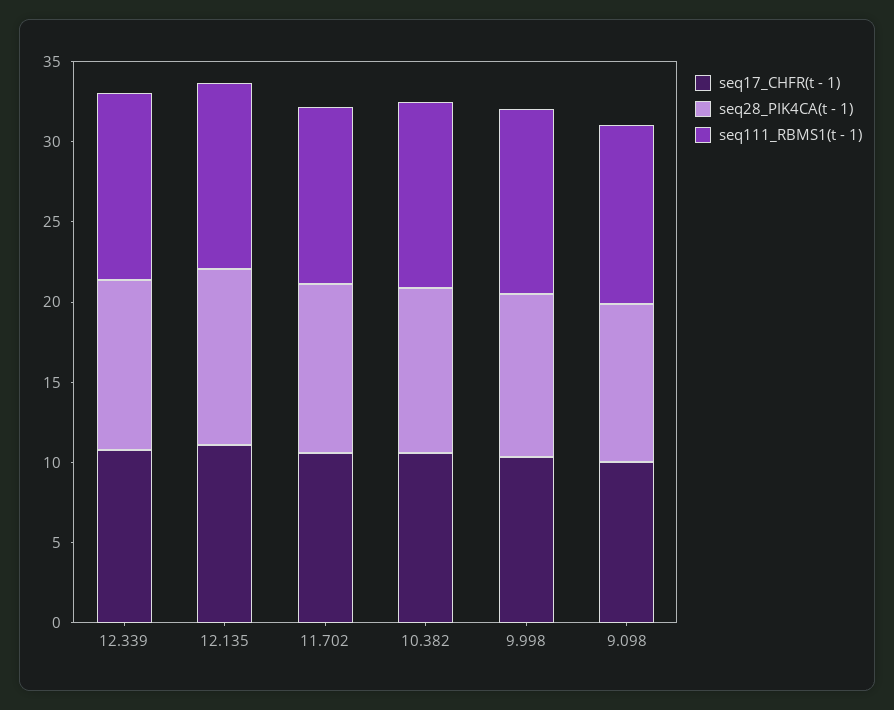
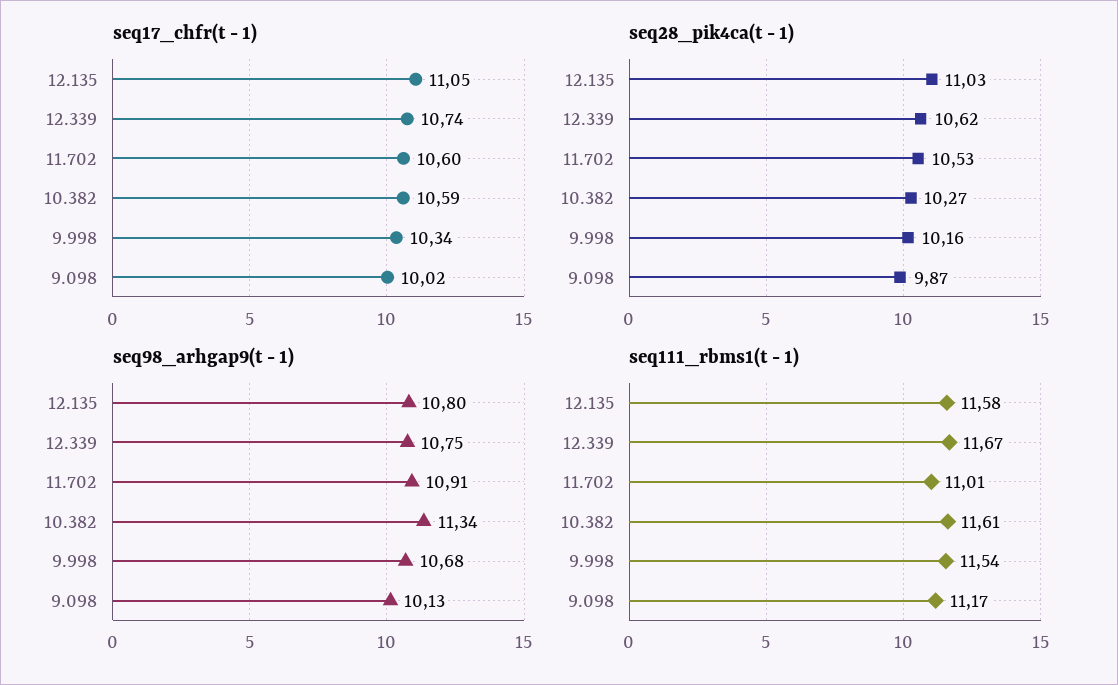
  {
    "seq17_CHFR(t - 1)": {
      "12.339": 10.74,
      "12.135": 11.05,
      "11.702": 10.6,
      "10.382": 10.59,
      "9.998": 10.34,
      "9.098": 10.02
    },
    "seq28_PIK4CA(t - 1)": {
      "12.339": 10.62,
      "12.135": 11.03,
      "11.702": 10.53,
      "10.382": 10.27,
      "9.998": 10.16,
      "9.098": 9.87
    },
    "seq111_RBMS1(t - 1)": {
      "12.339": 11.67,
      "12.135": 11.58,
      "11.702": 11.01,
      "10.382": 11.61,
      "9.998": 11.54,
      "9.098": 11.17
-   }
+   },
+   "seq98_arhgap9(t - 1)": {
+     "12.135": 10.8,
+     "12.339": 10.75,
+     "11.702": 10.91,
+     "10.382": 11.34,
+     "9.998": 10.68,
+     "9.098": 10.13
+   }
  }

